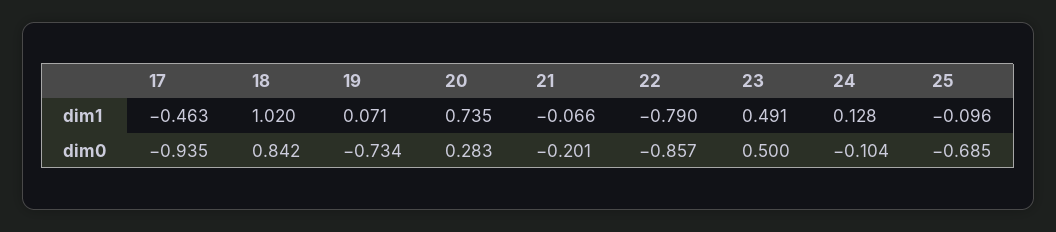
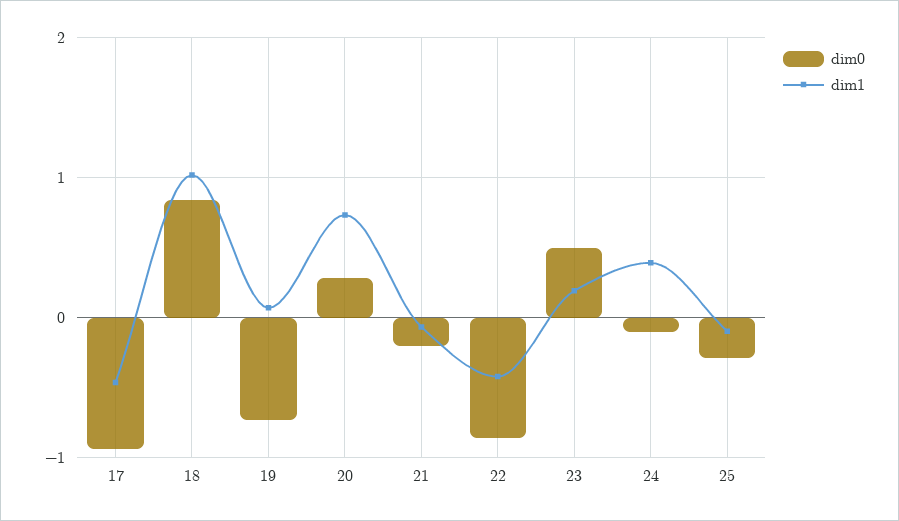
  {
    "dim1": {
      "17": -0.463,
      "18": 1.02,
      "19": 0.071,
      "20": 0.735,
      "21": -0.066,
-     "22": -0.79,
+     "22": -0.4,
-     "23": 0.491,
+     "23": 0.2,
-     "24": 0.128,
+     "24": 0.4,
      "25": -0.096
    },
    "dim0": {
      "17": -0.935,
      "18": 0.842,
      "19": -0.734,
      "20": 0.283,
      "21": -0.201,
      "22": -0.857,
      "23": 0.5,
      "24": -0.104,
-     "25": -0.685
+     "25": -0.3
    }
  }

